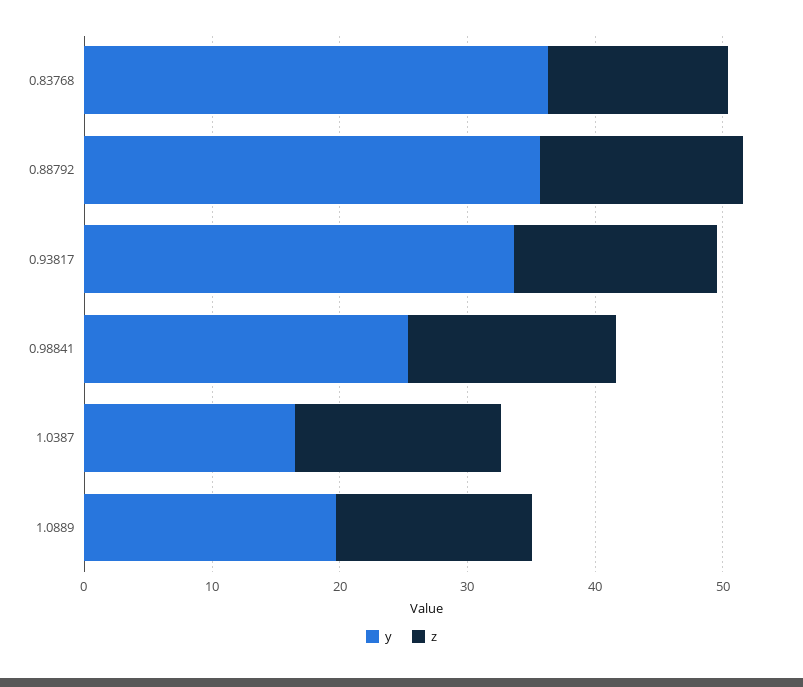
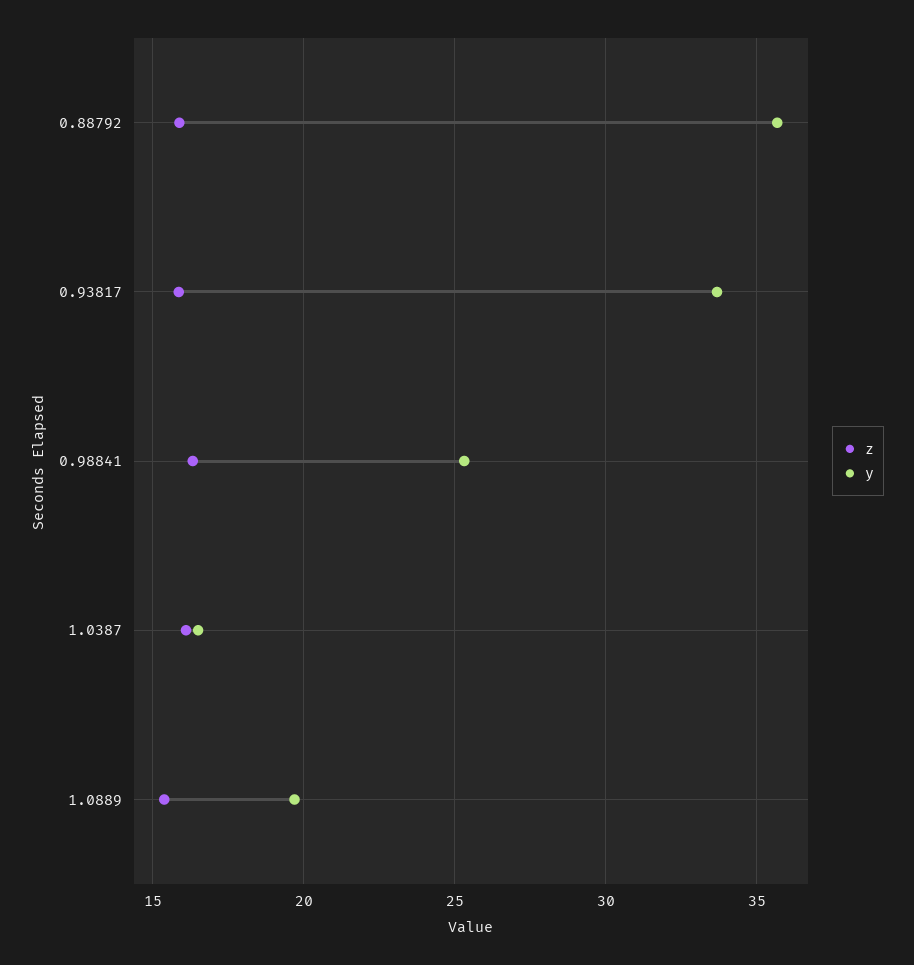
  {
    "y": {
-     "0.83768": 36,
      "0.88792": 35.5,
      "0.93817": 33.5,
      "0.98841": 25.5,
      "1.0387": 16.5,
      "1.0889": 19.5
    },
    "z": {
-     "0.83768": 14,
      "0.88792": 16,
      "0.93817": 16,
      "0.98841": 16.5,
      "1.0387": 16,
      "1.0889": 15.5
    }
  }

